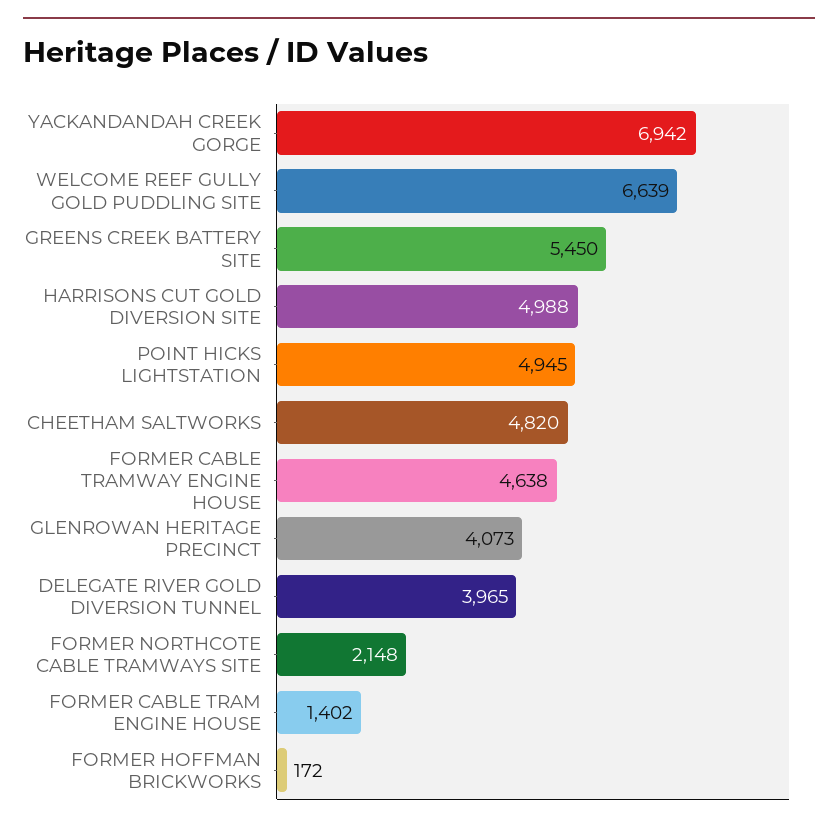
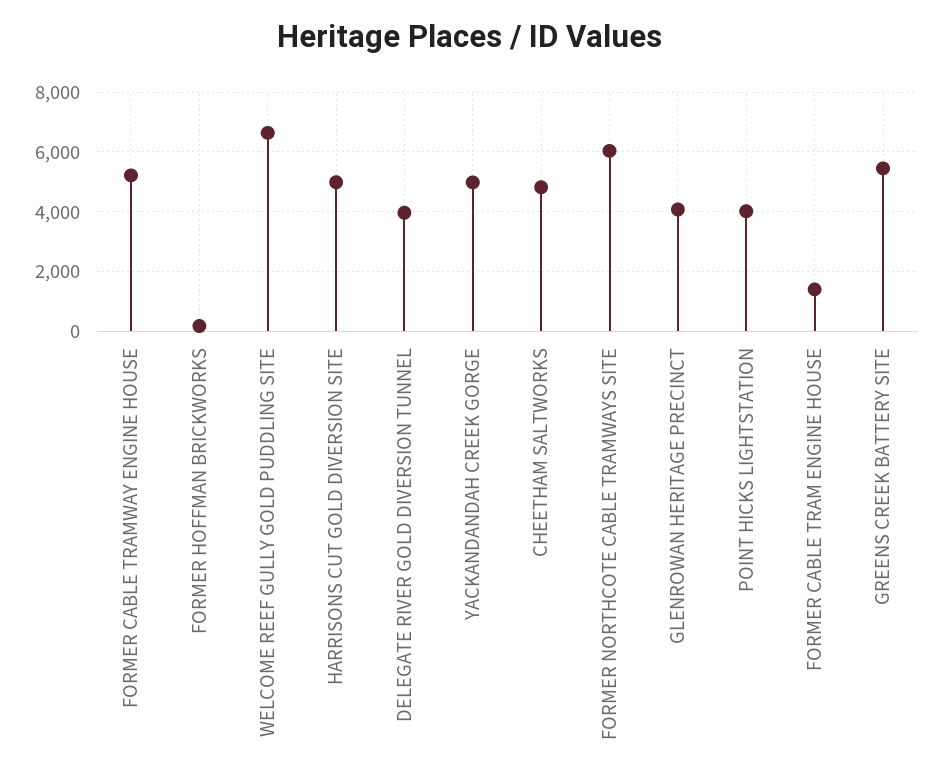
  {
-   "YACKANDANDAH CREEK GORGE": 6942,
+   "YACKANDANDAH CREEK GORGE": 5000,
    "WELCOME REEF GULLY GOLD PUDDLING SITE": 6639,
    "GREENS CREEK BATTERY SITE": 5450,
    "HARRISONS CUT GOLD DIVERSION SITE": 4988,
-   "POINT HICKS LIGHTSTATION": 4945,
+   "POINT HICKS LIGHTSTATION": 4000,
    "CHEETHAM SALTWORKS": 4820,
-   "FORMER CABLE TRAMWAY ENGINE HOUSE": 4638,
+   "FORMER CABLE TRAMWAY ENGINE HOUSE": 5250,
    "GLENROWAN HERITAGE PRECINCT": 4073,
    "DELEGATE RIVER GOLD DIVERSION TUNNEL": 3965,
-   "FORMER NORTHCOTE CABLE TRAMWAYS SITE": 2148,
+   "FORMER NORTHCOTE CABLE TRAMWAYS SITE": 6000,
    "FORMER CABLE TRAM ENGINE HOUSE": 1402,
    "FORMER HOFFMAN BRICKWORKS": 172
  }

